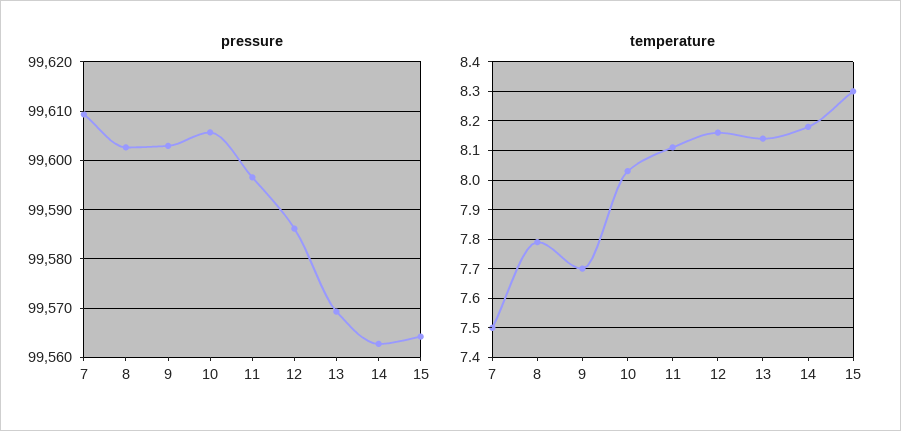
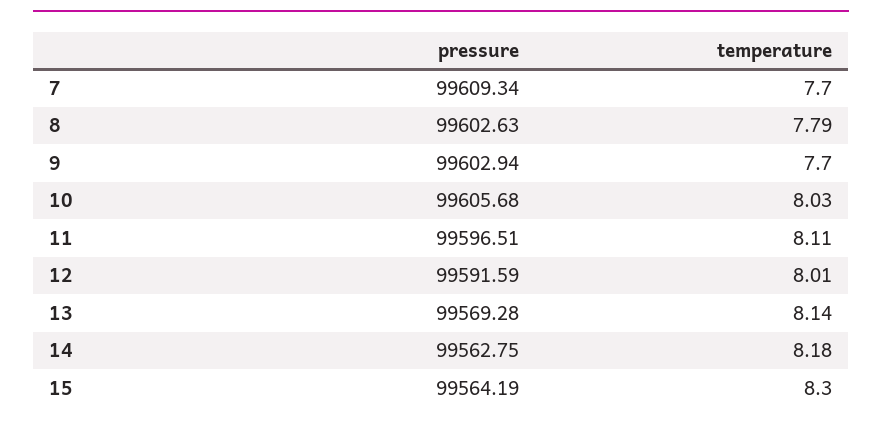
  {
    "pressure": {
      "7": 99609.34,
      "8": 99602.63,
      "9": 99602.94,
      "10": 99605.68,
      "11": 99596.51,
-     "12": 99586,
+     "12": 99591.59,
      "13": 99569.28,
      "14": 99562.75,
      "15": 99564.19
    },
    "temperature": {
-     "7": 7.5,
+     "7": 7.7,
      "8": 7.79,
      "9": 7.7,
      "10": 8.03,
      "11": 8.11,
-     "12": 8.15,
+     "12": 8.01,
      "13": 8.14,
      "14": 8.18,
      "15": 8.3
    }
  }

